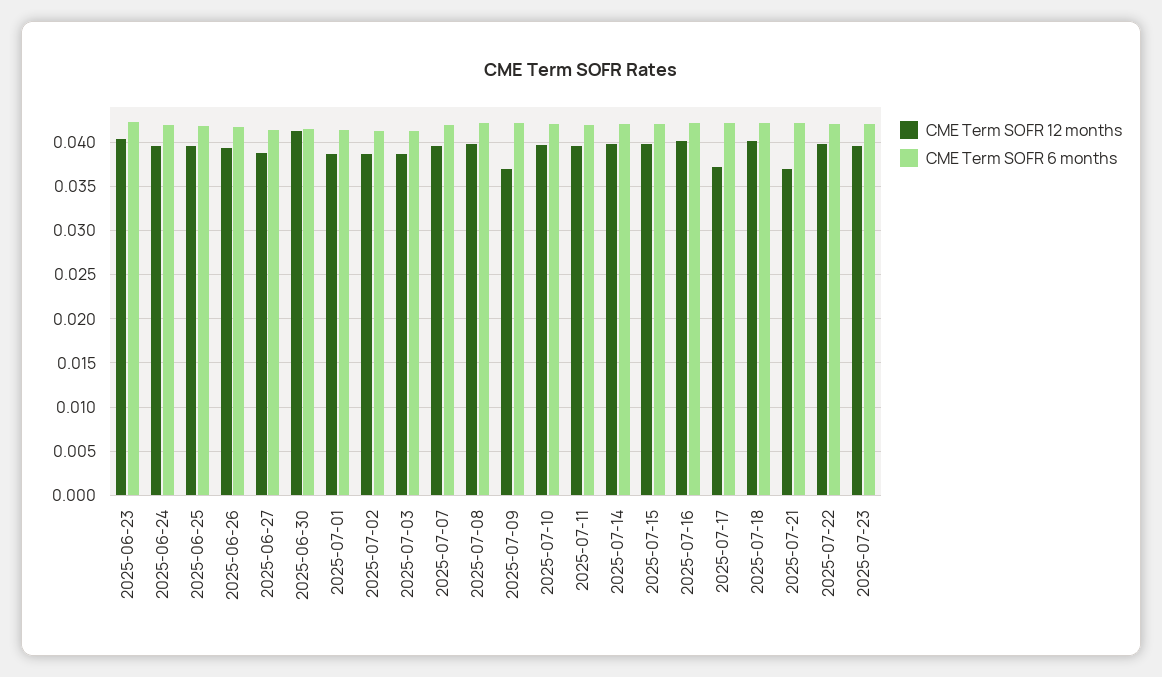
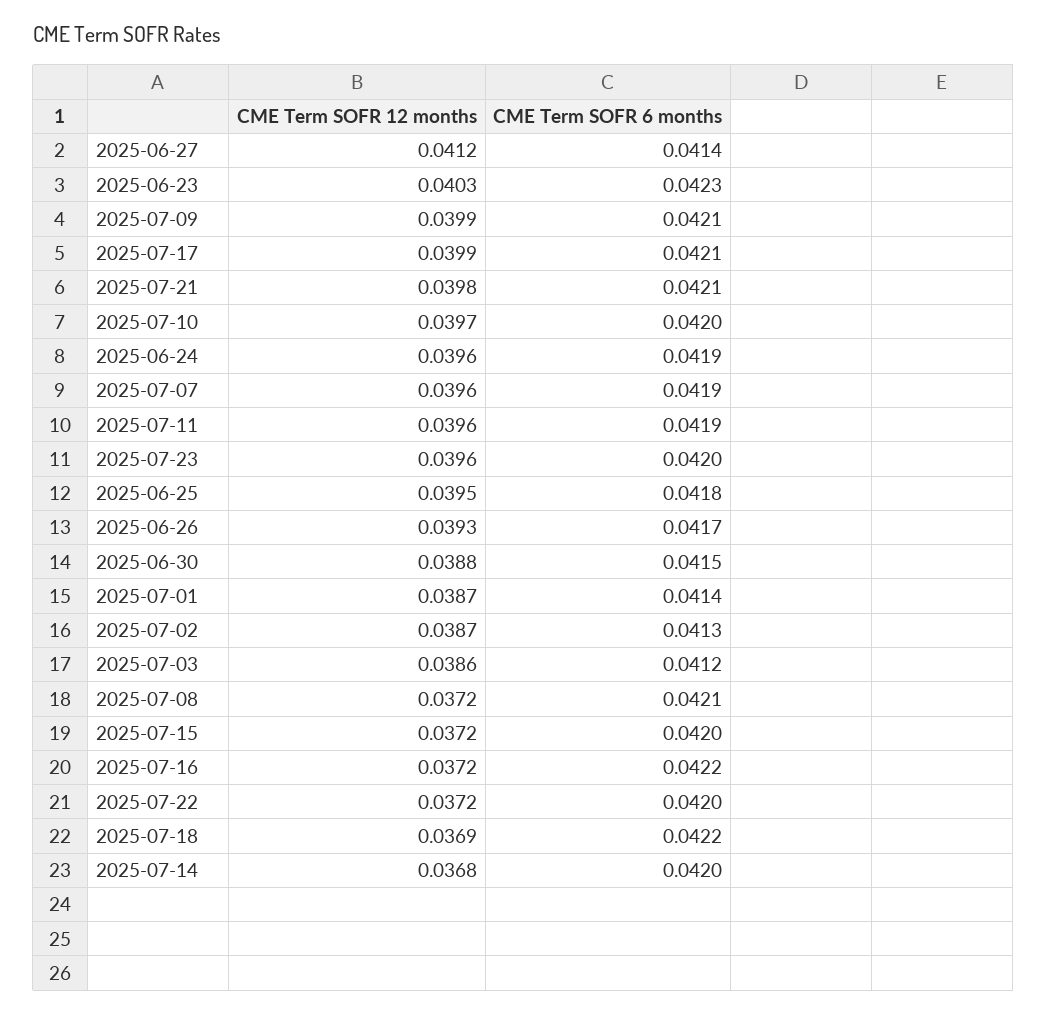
  {
    "CME Term SOFR 12 months": {
      "2025-06-23": 0.0403,
      "2025-06-24": 0.0396,
      "2025-06-25": 0.0395,
      "2025-06-26": 0.0393,
-     "2025-06-27": 0.039,
+     "2025-06-27": 0.0412,
-     "2025-06-30": 0.041,
+     "2025-06-30": 0.0388,
      "2025-07-01": 0.0387,
      "2025-07-02": 0.0387,
      "2025-07-03": 0.0386,
      "2025-07-07": 0.0396,
-     "2025-07-08": 0.04,
+     "2025-07-08": 0.0372,
-     "2025-07-09": 0.037,
+     "2025-07-09": 0.0399,
      "2025-07-10": 0.0397,
      "2025-07-11": 0.0396,
-     "2025-07-14": 0.04,
+     "2025-07-14": 0.0368,
-     "2025-07-15": 0.04,
+     "2025-07-15": 0.0372,
-     "2025-07-16": 0.04,
+     "2025-07-16": 0.0372,
-     "2025-07-17": 0.037,
+     "2025-07-17": 0.0399,
-     "2025-07-18": 0.04,
+     "2025-07-18": 0.0369,
-     "2025-07-21": 0.037,
+     "2025-07-21": 0.0398,
-     "2025-07-22": 0.04,
+     "2025-07-22": 0.0372,
      "2025-07-23": 0.0396
    },
    "CME Term SOFR 6 months": {
      "2025-06-23": 0.0423,
      "2025-06-24": 0.0419,
      "2025-06-25": 0.0418,
      "2025-06-26": 0.0417,
      "2025-06-27": 0.0414,
      "2025-06-30": 0.0415,
      "2025-07-01": 0.0414,
      "2025-07-02": 0.0413,
      "2025-07-03": 0.0412,
      "2025-07-07": 0.0419,
      "2025-07-08": 0.0421,
      "2025-07-09": 0.0421,
      "2025-07-10": 0.042,
      "2025-07-11": 0.0419,
      "2025-07-14": 0.042,
      "2025-07-15": 0.042,
      "2025-07-16": 0.0422,
      "2025-07-17": 0.0421,
      "2025-07-18": 0.0422,
      "2025-07-21": 0.0421,
      "2025-07-22": 0.042,
      "2025-07-23": 0.042
    }
  }

